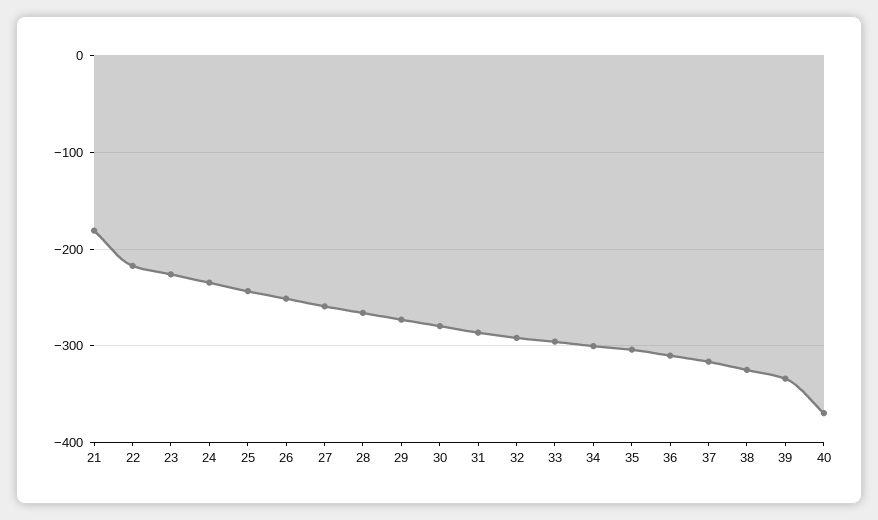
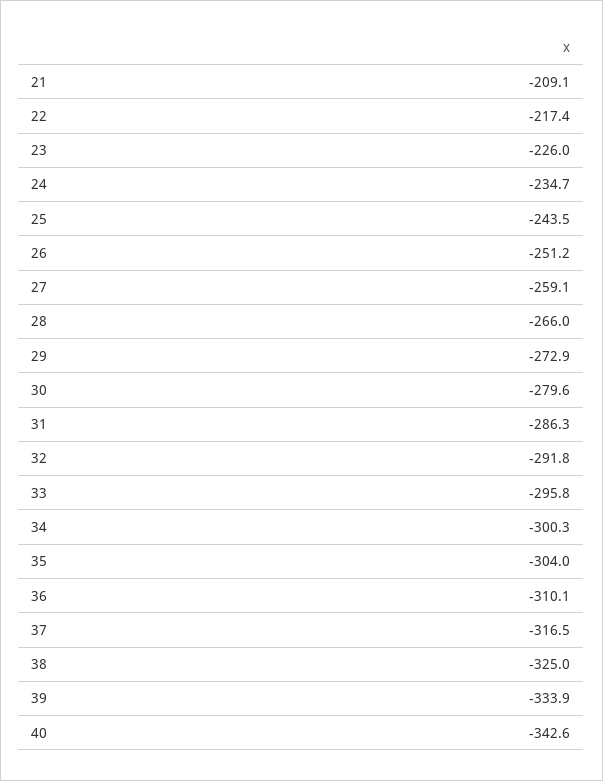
  {
-   "21": -180,
+   "21": -209.1,
    "22": -217.4,
    "23": -226,
    "24": -234.7,
    "25": -243.5,
    "26": -251.2,
    "27": -259.1,
    "28": -266,
    "29": -272.9,
    "30": -279.6,
    "31": -286.3,
    "32": -291.8,
    "33": -295.8,
    "34": -300.3,
    "35": -304,
    "36": -310.1,
    "37": -316.5,
    "38": -325,
    "39": -333.9,
-   "40": -370
+   "40": -342.6
  }

